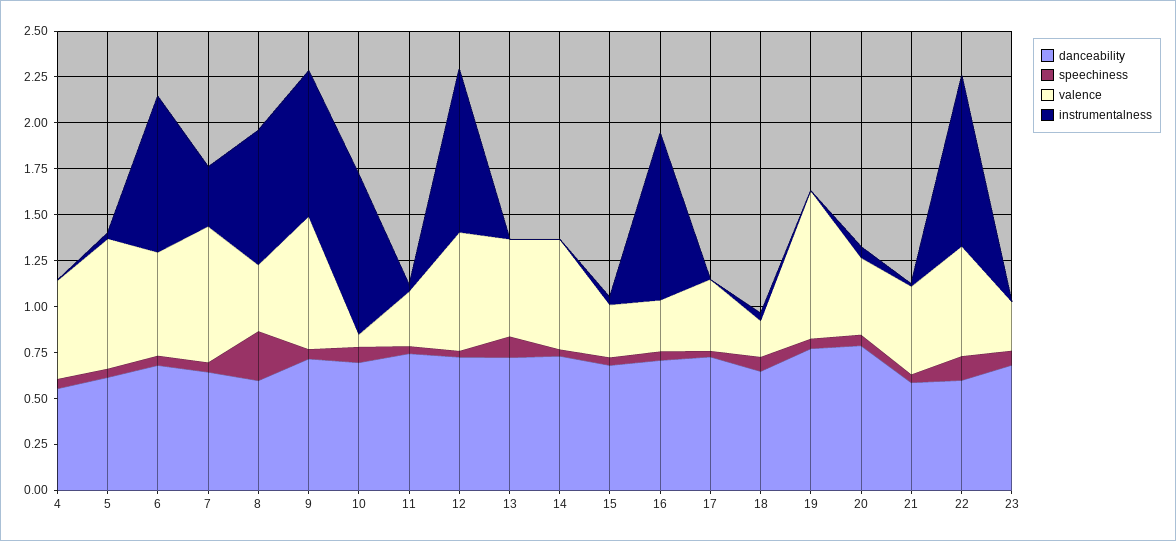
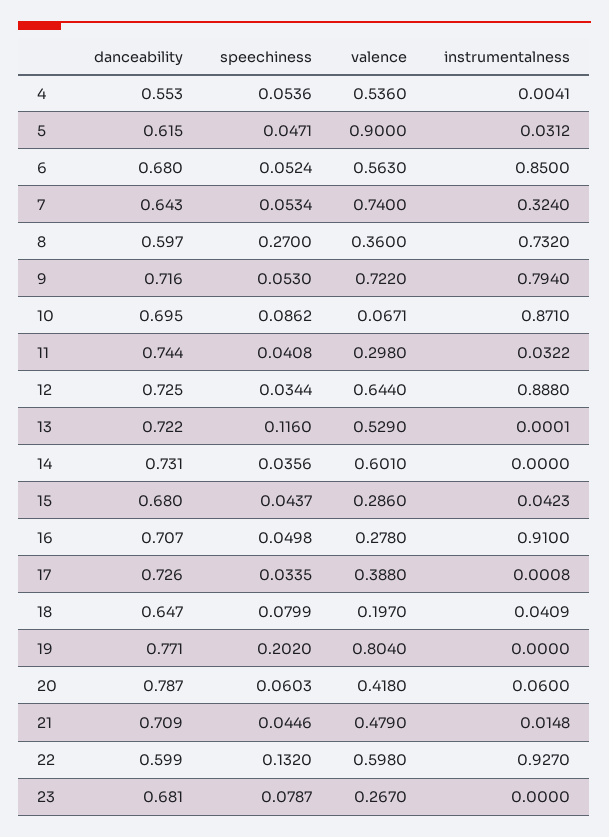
  {
    "danceability": {
      "4": 0.553,
      "5": 0.615,
      "6": 0.68,
      "7": 0.643,
      "8": 0.597,
      "9": 0.716,
      "10": 0.695,
      "11": 0.744,
      "12": 0.725,
      "13": 0.722,
      "14": 0.731,
      "15": 0.68,
      "16": 0.707,
      "17": 0.726,
      "18": 0.647,
      "19": 0.771,
      "20": 0.787,
-     "21": 0.6,
+     "21": 0.709,
      "22": 0.599,
      "23": 0.681
    },
    "speechiness": {
      "4": 0.0536,
      "5": 0.0471,
      "6": 0.0524,
      "7": 0.0534,
      "8": 0.27,
      "9": 0.053,
      "10": 0.0862,
      "11": 0.0408,
      "12": 0.0344,
      "13": 0.116,
      "14": 0.0356,
      "15": 0.0437,
      "16": 0.0498,
      "17": 0.0335,
      "18": 0.0799,
-     "19": 0.05,
+     "19": 0.202,
      "20": 0.0603,
      "21": 0.0446,
      "22": 0.132,
      "23": 0.0787
    },
    "valence": {
      "4": 0.536,
-     "5": 0.7,
+     "5": 0.9,
      "6": 0.563,
      "7": 0.74,
      "8": 0.36,
      "9": 0.722,
      "10": 0.0671,
      "11": 0.298,
      "12": 0.644,
      "13": 0.529,
      "14": 0.601,
      "15": 0.286,
      "16": 0.278,
      "17": 0.388,
      "18": 0.197,
      "19": 0.804,
      "20": 0.418,
      "21": 0.479,
      "22": 0.598,
      "23": 0.267
    },
    "instrumentalness": {
      "4": 0.0041,
      "5": 0.0312,
      "6": 0.85,
      "7": 0.324,
      "8": 0.732,
      "9": 0.794,
      "10": 0.871,
      "11": 0.0322,
      "12": 0.888,
      "13": 0.0001,
      "14": 0,
      "15": 0.0423,
      "16": 0.91,
      "17": 0.0008,
      "18": 0.0409,
      "19": 0,
      "20": 0.06,
      "21": 0.0148,
      "22": 0.927,
      "23": 0
    }
  }

